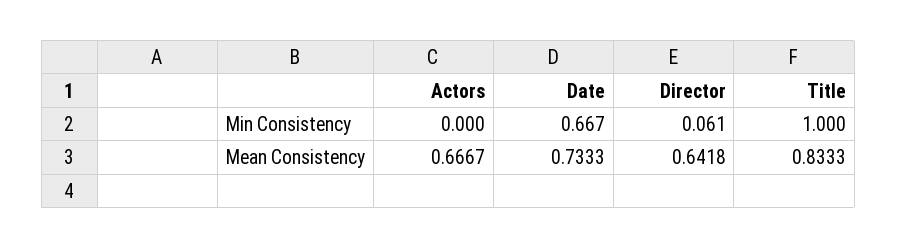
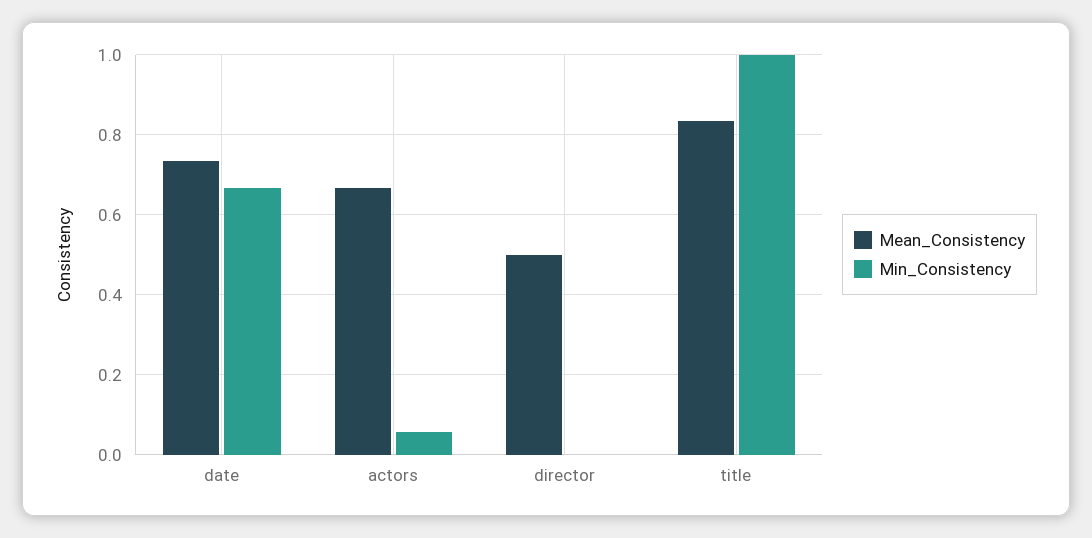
  {
    "Min Consistency": {
-     "Actors": 0,
+     "Actors": 0.06,
      "Date": 0.667,
-     "Director": 0.061,
+     "Director": 0,
      "Title": 1
    },
    "Mean Consistency": {
      "Actors": 0.6667,
      "Date": 0.7333,
-     "Director": 0.6418,
+     "Director": 0.5,
      "Title": 0.8333
    }
  }

